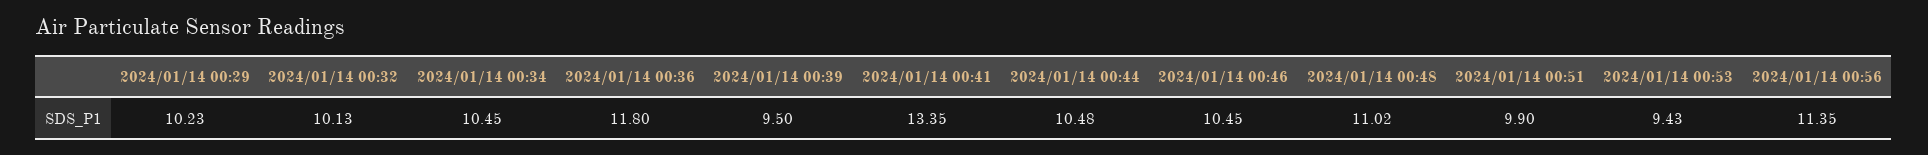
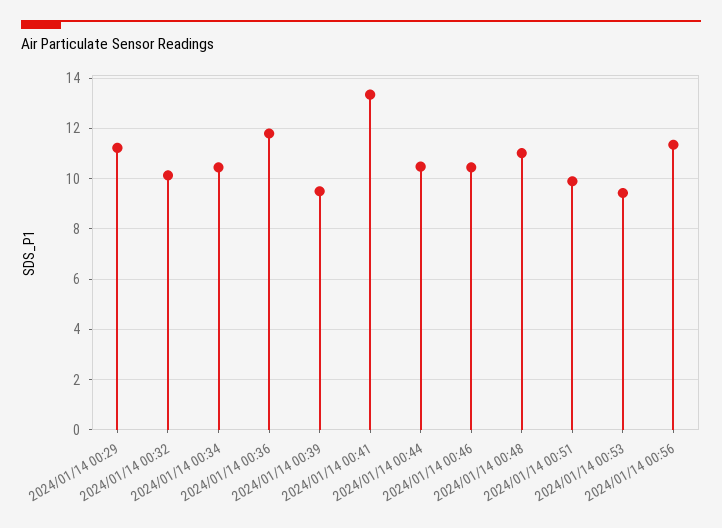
  {
-   "2024/01/14 00:29": 10.23,
+   "2024/01/14 00:29": 11.25,
    "2024/01/14 00:32": 10.13,
    "2024/01/14 00:34": 10.45,
    "2024/01/14 00:36": 11.8,
    "2024/01/14 00:39": 9.5,
    "2024/01/14 00:41": 13.35,
    "2024/01/14 00:44": 10.48,
    "2024/01/14 00:46": 10.45,
    "2024/01/14 00:48": 11.02,
    "2024/01/14 00:51": 9.9,
    "2024/01/14 00:53": 9.43,
    "2024/01/14 00:56": 11.35
  }

